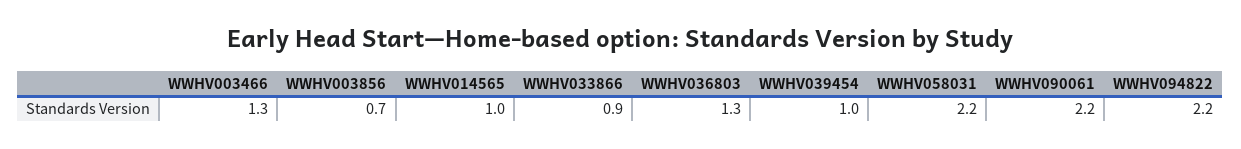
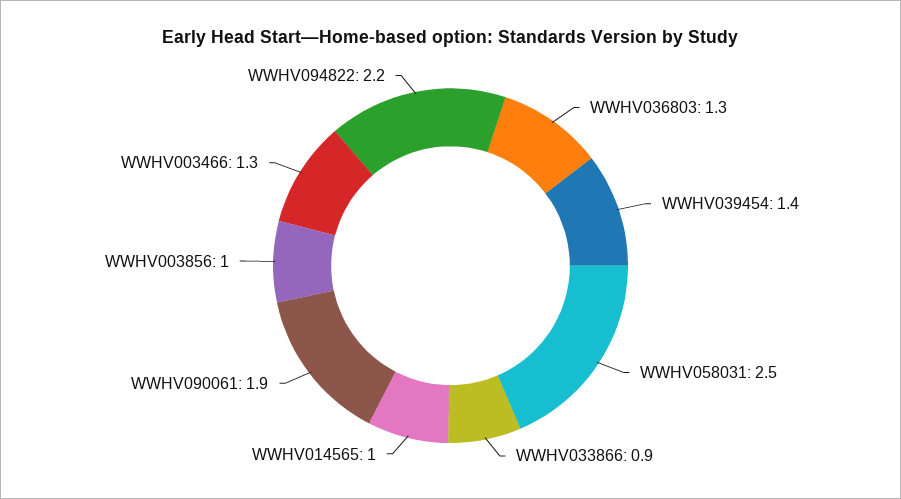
  {
    "WWHV003466": 1.3,
-   "WWHV003856": 0.7,
+   "WWHV003856": 1,
    "WWHV014565": 1,
    "WWHV033866": 0.9,
    "WWHV036803": 1.3,
-   "WWHV039454": 1,
+   "WWHV039454": 1.4,
-   "WWHV058031": 2.2,
+   "WWHV058031": 2.5,
-   "WWHV090061": 2.2,
+   "WWHV090061": 1.9,
    "WWHV094822": 2.2
  }

